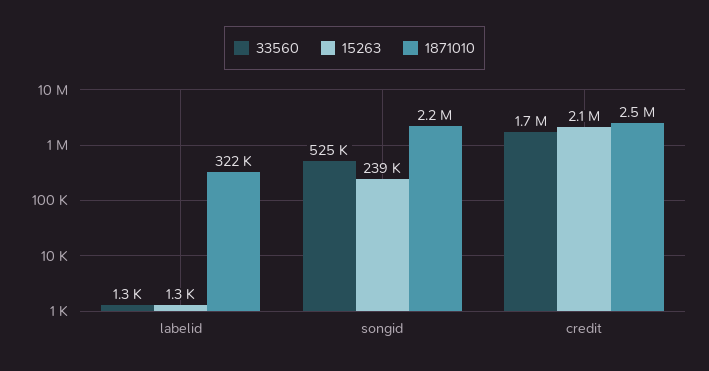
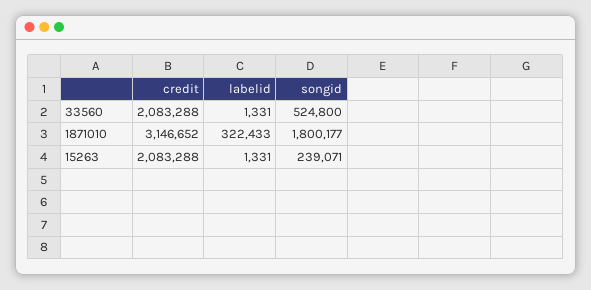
  {
    "33560": {
      "labelid": 1331,
      "songid": 524800,
-     "credit": 1700000
+     "credit": 2083288
    },
    "15263": {
      "labelid": 1331,
      "songid": 239071,
      "credit": 2083288
    },
    "1871010": {
      "labelid": 322433,
-     "songid": 2200000,
+     "songid": 1800177,
-     "credit": 2500000
+     "credit": 3146652
    }
  }

